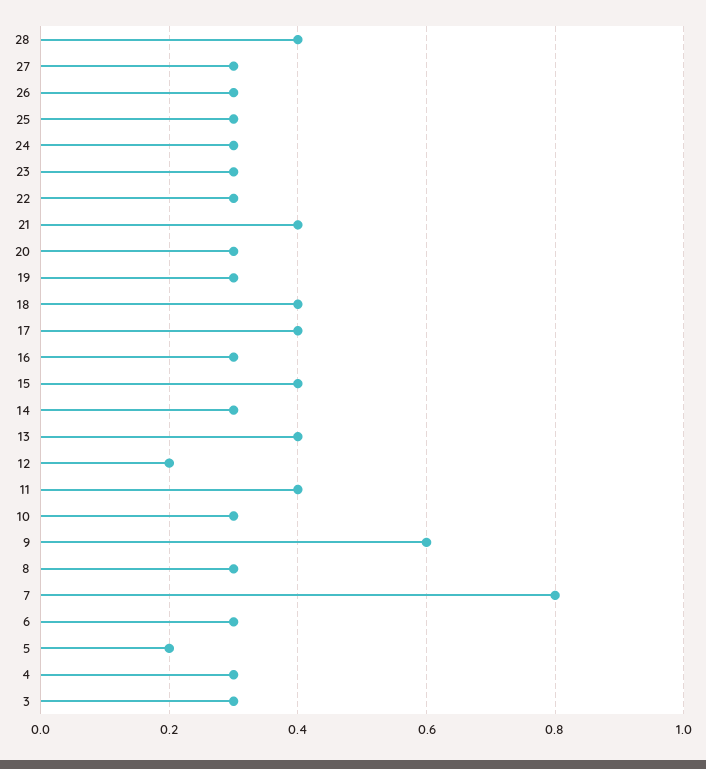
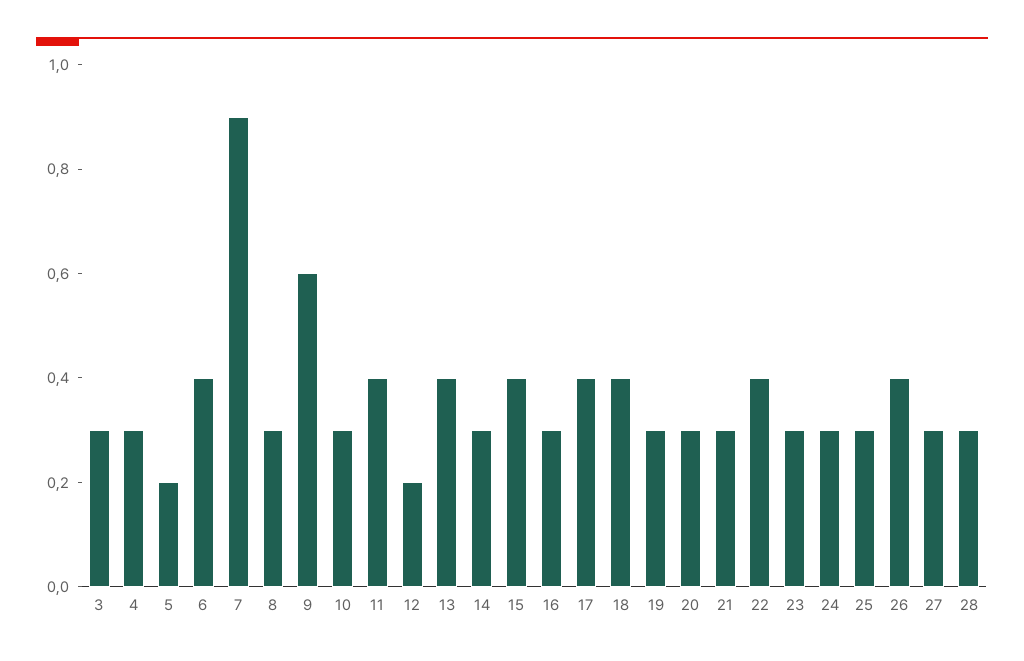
  {
-   "28": 0.4,
+   "28": 0.3,
    "27": 0.3,
-   "26": 0.3,
+   "26": 0.4,
    "25": 0.3,
    "24": 0.3,
    "23": 0.3,
-   "22": 0.3,
+   "22": 0.4,
-   "21": 0.4,
+   "21": 0.3,
    "20": 0.3,
    "19": 0.3,
    "18": 0.4,
    "17": 0.4,
    "16": 0.3,
    "15": 0.4,
    "14": 0.3,
    "13": 0.4,
    "12": 0.2,
    "11": 0.4,
    "10": 0.3,
    "9": 0.6,
    "8": 0.3,
-   "7": 0.8,
+   "7": 0.9,
-   "6": 0.3,
+   "6": 0.4,
    "5": 0.2,
    "4": 0.3,
    "3": 0.3
  }

